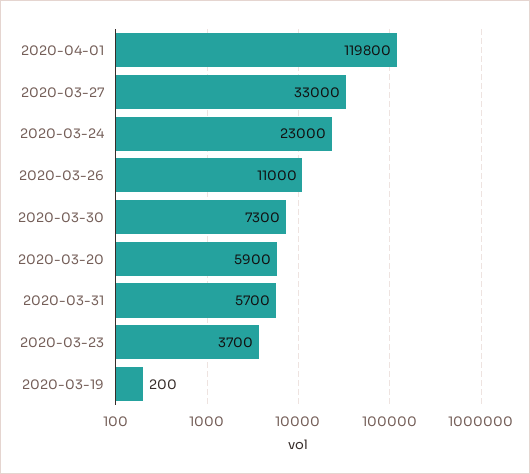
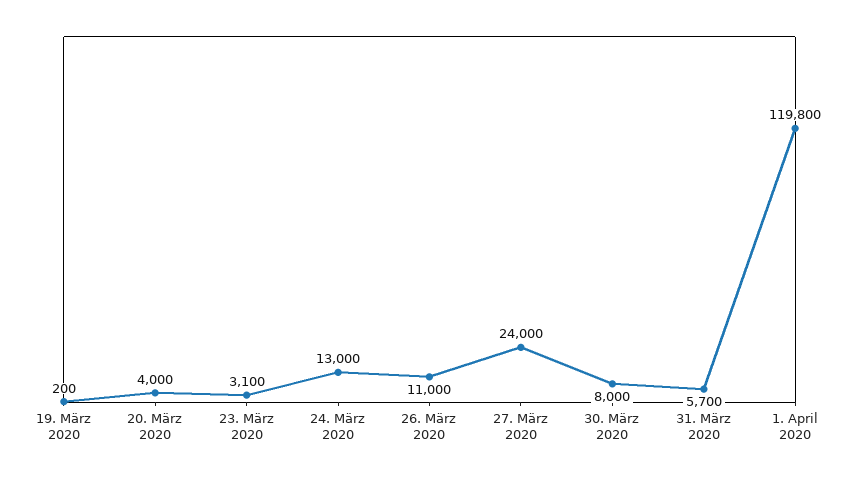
  {
    "2020-04-01": 119800,
-   "2020-03-27": 33000,
+   "2020-03-27": 24000,
-   "2020-03-24": 23000,
+   "2020-03-24": 13000,
    "2020-03-26": 11000,
-   "2020-03-30": 7300,
+   "2020-03-30": 8000,
-   "2020-03-20": 5900,
+   "2020-03-20": 4000,
    "2020-03-31": 5700,
-   "2020-03-23": 3700,
+   "2020-03-23": 3100,
    "2020-03-19": 200
  }

